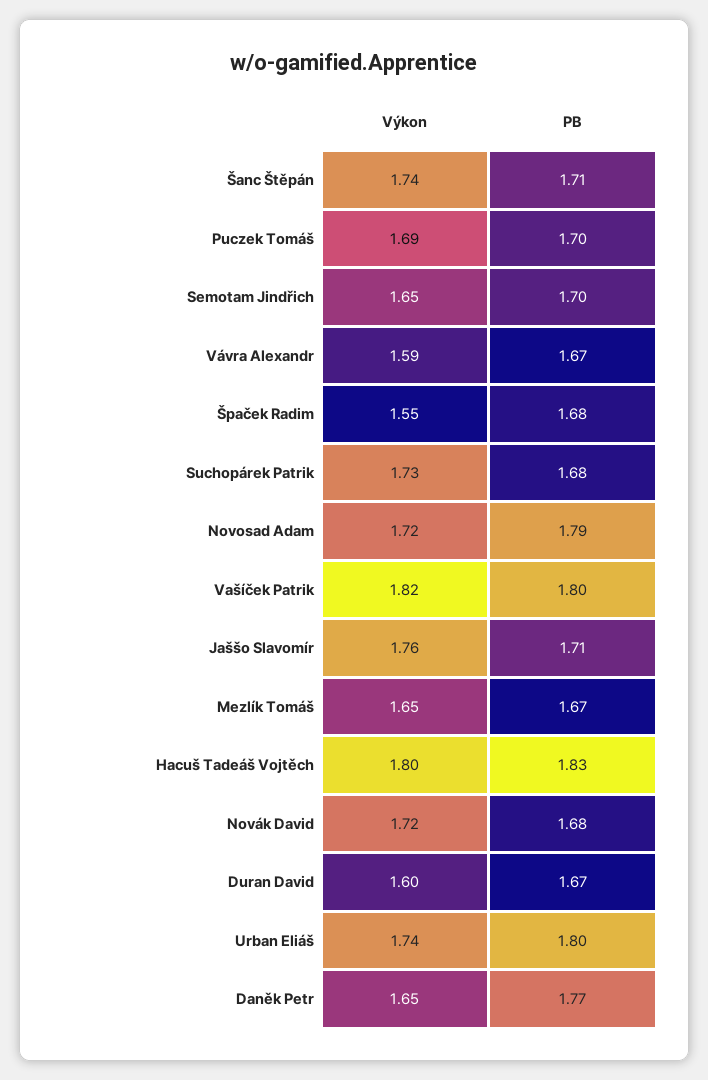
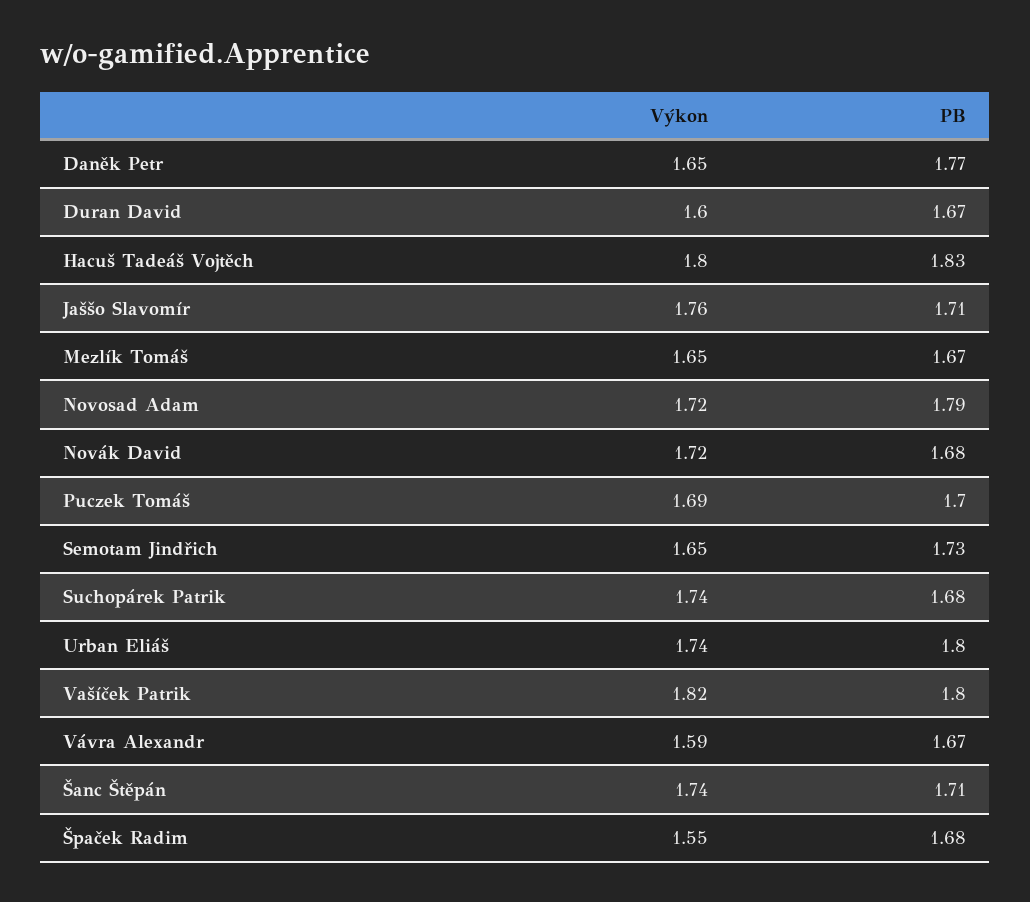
  {
    "Výkon": {
      "Šanc Štěpán": 1.74,
      "Puczek Tomáš": 1.69,
      "Semotam Jindřich": 1.65,
      "Vávra Alexandr": 1.59,
      "Špaček Radim": 1.55,
-     "Suchopárek Patrik": 1.73,
+     "Suchopárek Patrik": 1.74,
      "Novosad Adam": 1.72,
      "Vašíček Patrik": 1.82,
      "Jaššo Slavomír": 1.76,
      "Mezlík Tomáš": 1.65,
      "Hacuš Tadeáš Vojtěch": 1.8,
      "Novák David": 1.72,
      "Duran David": 1.6,
      "Urban Eliáš": 1.74,
      "Daněk Petr": 1.65
    },
    "PB": {
      "Šanc Štěpán": 1.71,
      "Puczek Tomáš": 1.7,
-     "Semotam Jindřich": 1.7,
+     "Semotam Jindřich": 1.73,
      "Vávra Alexandr": 1.67,
      "Špaček Radim": 1.68,
      "Suchopárek Patrik": 1.68,
      "Novosad Adam": 1.79,
      "Vašíček Patrik": 1.8,
      "Jaššo Slavomír": 1.71,
      "Mezlík Tomáš": 1.67,
      "Hacuš Tadeáš Vojtěch": 1.83,
      "Novák David": 1.68,
      "Duran David": 1.67,
      "Urban Eliáš": 1.8,
      "Daněk Petr": 1.77
    }
  }

